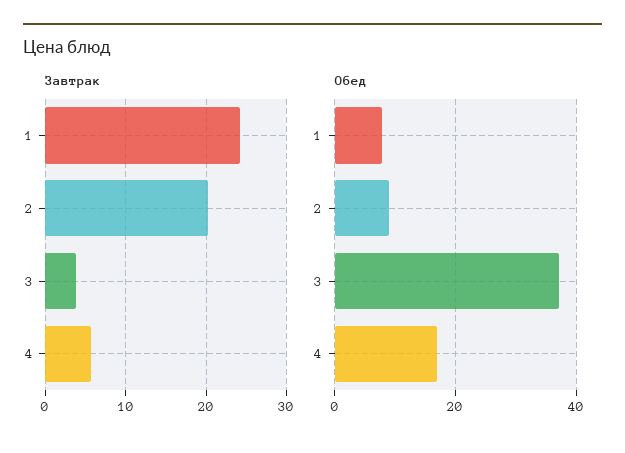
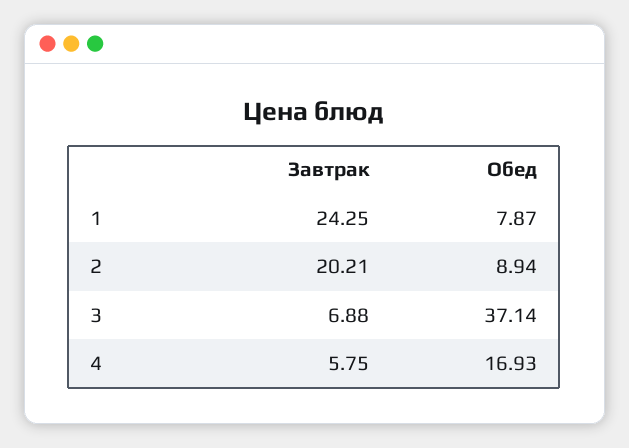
  {
    "Завтрак": {
      "1": 24.25,
      "2": 20.21,
-     "3": 4,
+     "3": 6.88,
      "4": 5.75
    },
    "Обед": {
      "1": 7.87,
      "2": 8.94,
      "3": 37.14,
      "4": 16.93
    }
  }

